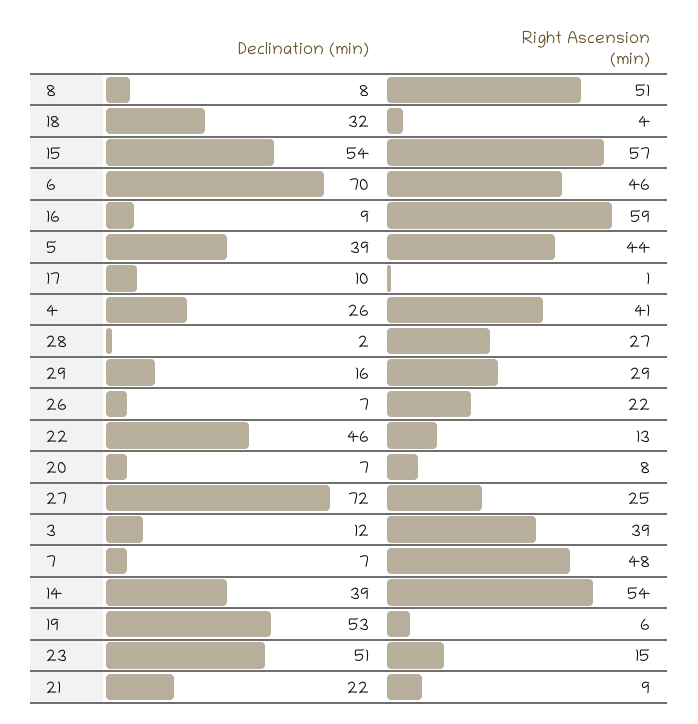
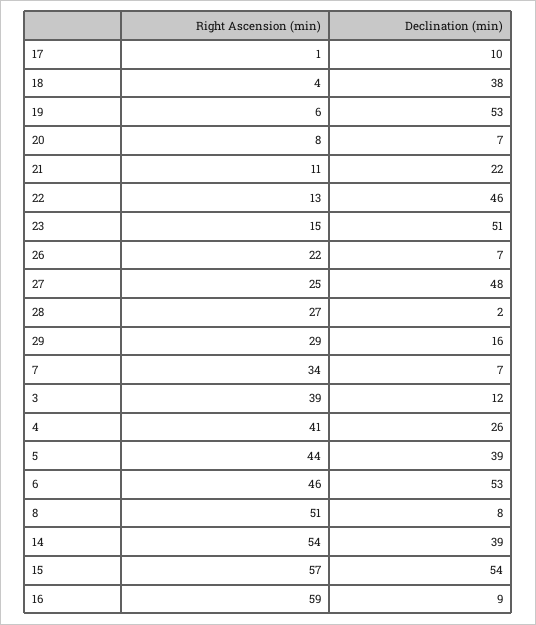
  {
    "Declination (min)": {
      "8": 8,
-     "18": 32,
+     "18": 38,
      "15": 54,
-     "6": 70,
+     "6": 53,
      "16": 9,
      "5": 39,
      "17": 10,
      "4": 26,
      "28": 2,
      "29": 16,
      "26": 7,
      "22": 46,
      "20": 7,
-     "27": 72,
+     "27": 48,
      "3": 12,
      "7": 7,
      "14": 39,
      "19": 53,
      "23": 51,
      "21": 22
    },
    "Right Ascension (min)": {
      "8": 51,
      "18": 4,
      "15": 57,
      "6": 46,
      "16": 59,
      "5": 44,
      "17": 1,
      "4": 41,
      "28": 27,
      "29": 29,
      "26": 22,
      "22": 13,
      "20": 8,
      "27": 25,
      "3": 39,
-     "7": 48,
+     "7": 34,
      "14": 54,
      "19": 6,
      "23": 15,
-     "21": 9
+     "21": 11
    }
  }

